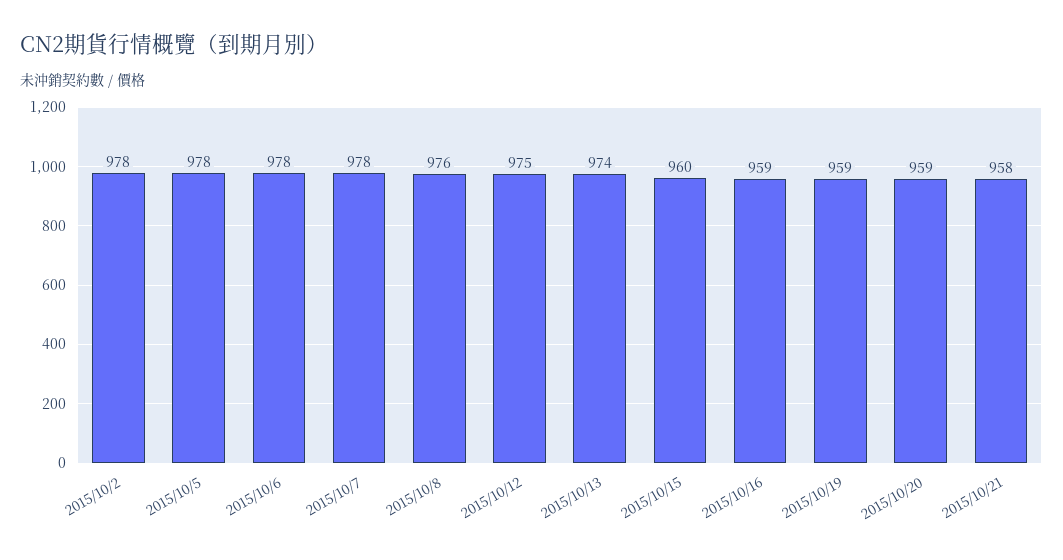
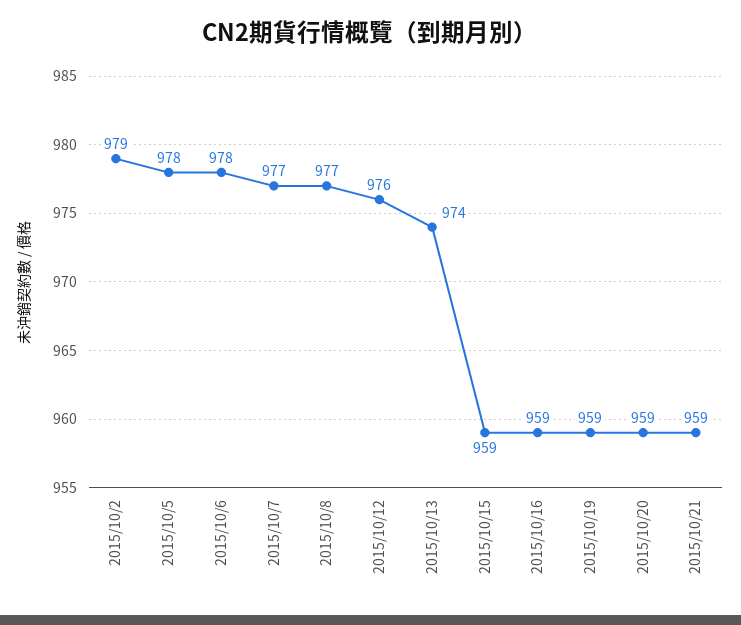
  {
-   "2015/10/2": 978,
+   "2015/10/2": 979,
    "2015/10/5": 978,
    "2015/10/6": 978,
-   "2015/10/7": 978,
+   "2015/10/7": 977,
-   "2015/10/8": 976,
+   "2015/10/8": 977,
-   "2015/10/12": 975,
+   "2015/10/12": 976,
    "2015/10/13": 974,
-   "2015/10/15": 960,
+   "2015/10/15": 959,
    "2015/10/16": 959,
    "2015/10/19": 959,
    "2015/10/20": 959,
-   "2015/10/21": 958
+   "2015/10/21": 959
  }

